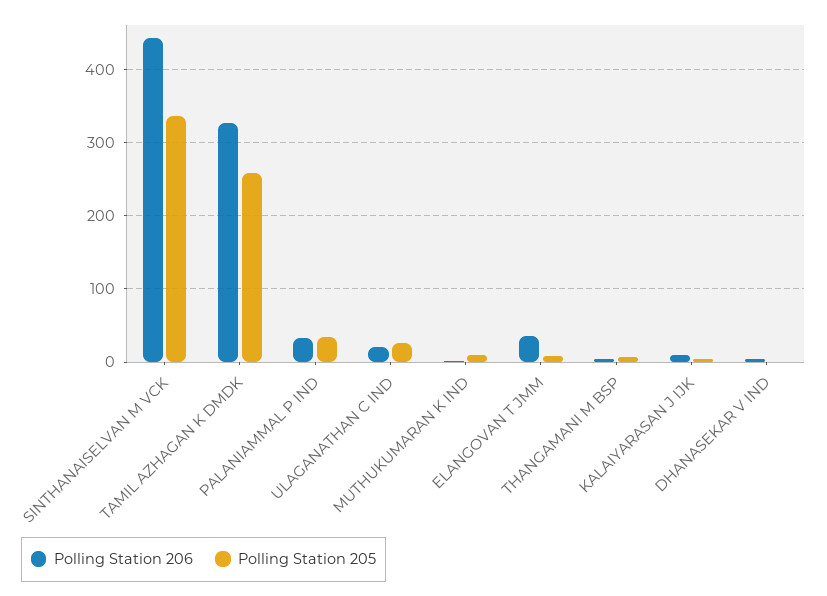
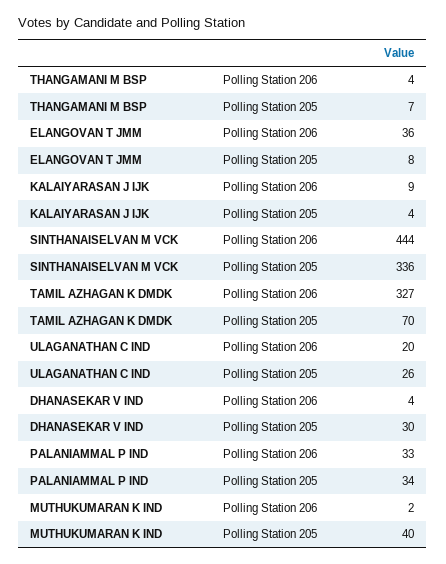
  {
    "Polling Station 206": {
      "SINTHANAISELVAN M VCK": 444,
      "TAMIL AZHAGAN K DMDK": 327,
      "PALANIAMMAL P IND": 33,
      "ULAGANATHAN C IND": 20,
      "MUTHUKUMARAN K IND": 2,
      "ELANGOVAN T JMM": 36,
      "THANGAMANI M BSP": 4,
      "KALAIYARASAN J IJK": 9,
      "DHANASEKAR V IND": 4
    },
    "Polling Station 205": {
      "SINTHANAISELVAN M VCK": 336,
-     "TAMIL AZHAGAN K DMDK": 260,
+     "TAMIL AZHAGAN K DMDK": 70,
      "PALANIAMMAL P IND": 34,
      "ULAGANATHAN C IND": 26,
-     "MUTHUKUMARAN K IND": 10,
+     "MUTHUKUMARAN K IND": 40,
      "ELANGOVAN T JMM": 8,
      "THANGAMANI M BSP": 7,
      "KALAIYARASAN J IJK": 4,
-     "DHANASEKAR V IND": 0
+     "DHANASEKAR V IND": 30
    }
  }

